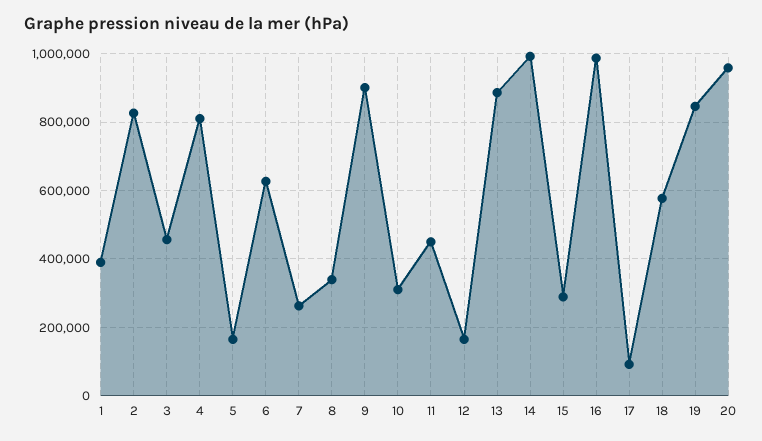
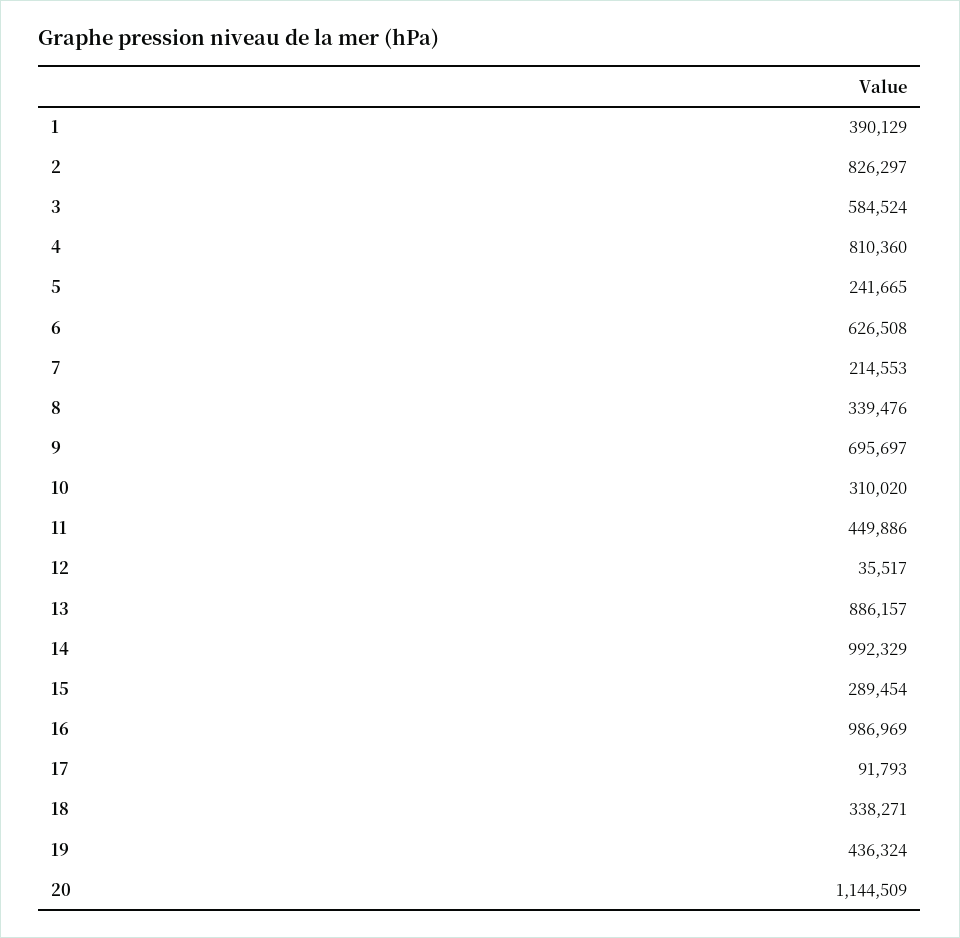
  {
    "1": 390129,
    "2": 826297,
-   "3": 460000,
+   "3": 584524,
    "4": 810360,
-   "5": 160000,
+   "5": 241665,
    "6": 626508,
-   "7": 260000,
+   "7": 214553,
    "8": 339476,
-   "9": 900000,
+   "9": 695697,
    "10": 310020,
    "11": 449886,
-   "12": 160000,
+   "12": 35517,
    "13": 886157,
    "14": 992329,
    "15": 289454,
    "16": 986969,
    "17": 91793,
-   "18": 580000,
+   "18": 338271,
-   "19": 840000,
+   "19": 436324,
-   "20": 960000
+   "20": 1144509
  }

